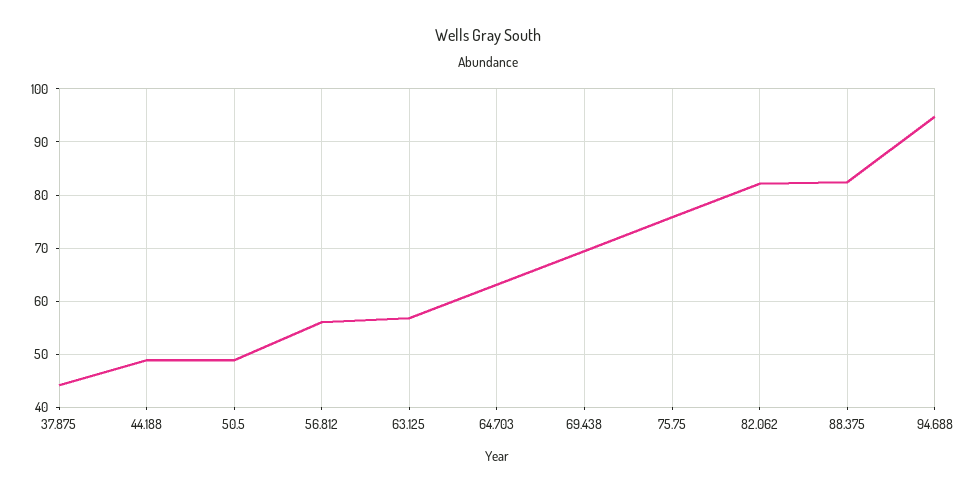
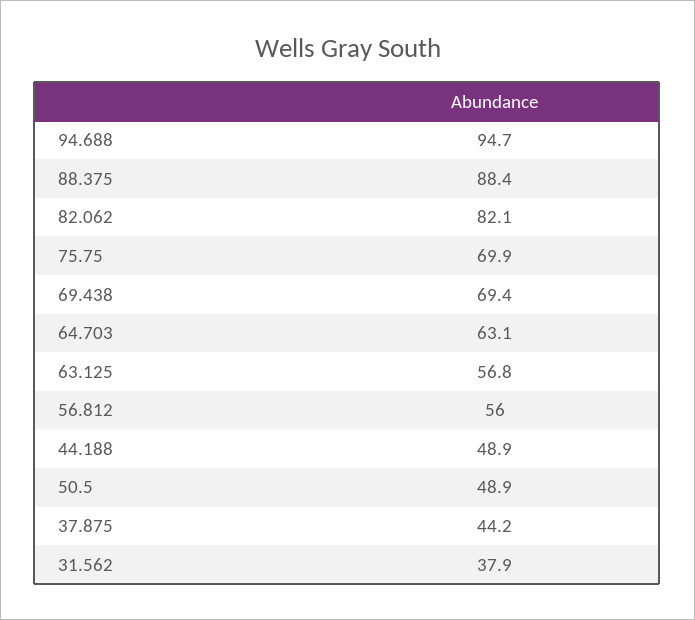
  {
    "37.875": 44.2,
    "44.188": 48.9,
    "50.5": 48.9,
    "56.812": 56,
    "63.125": 56.8,
    "64.703": 63.1,
    "69.438": 69.4,
-   "75.75": 76,
+   "75.75": 69.9,
    "82.062": 82.1,
-   "88.375": 82,
+   "88.375": 88.4,
-   "94.688": 94.7
+   "94.688": 94.7,
+   "31.562": 37.9
  }

